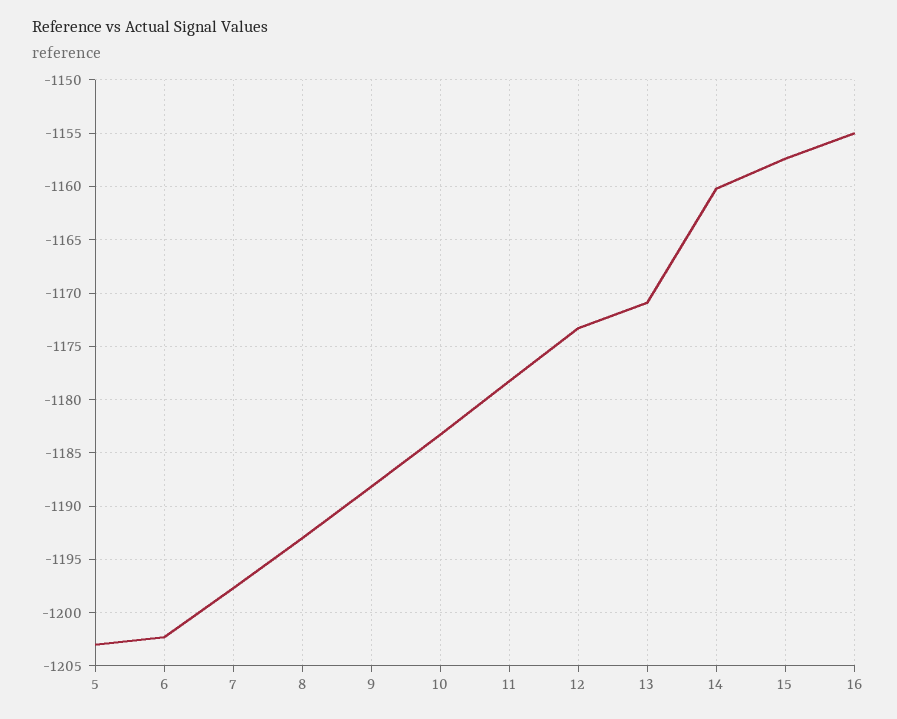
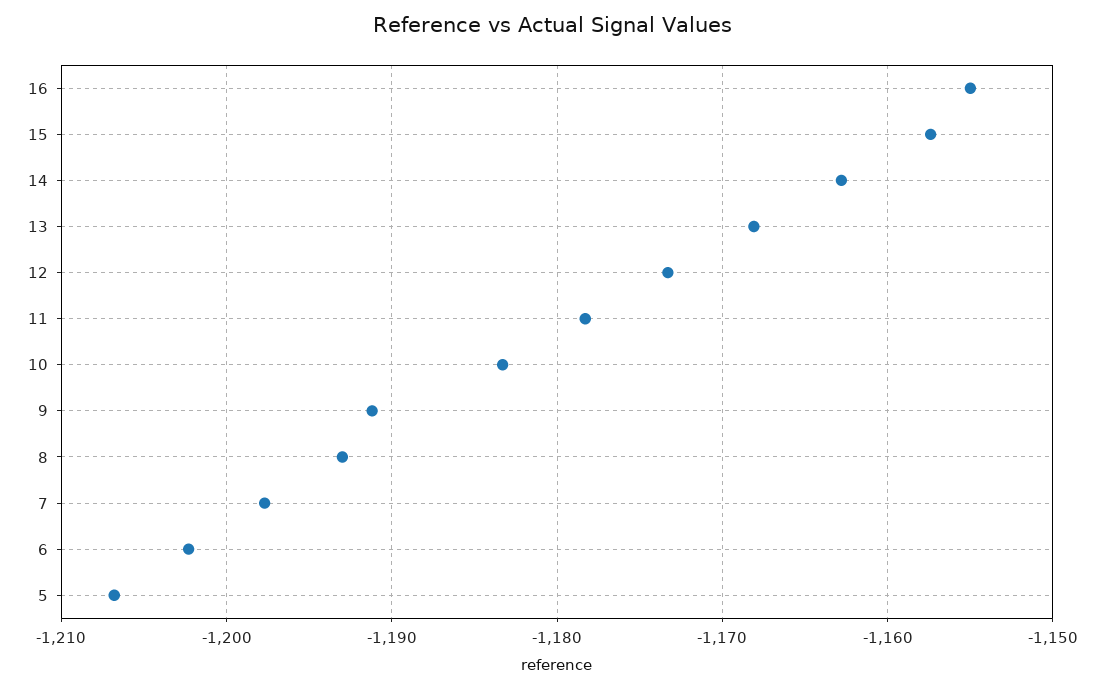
  {
-   "5": -1203,
+   "5": -1207,
    "6": -1202,
    "7": -1198,
    "8": -1193,
-   "9": -1188,
+   "9": -1191,
    "10": -1183,
    "11": -1178,
    "12": -1173,
-   "13": -1171,
+   "13": -1168,
-   "14": -1160,
+   "14": -1163,
    "15": -1157,
    "16": -1155
  }

